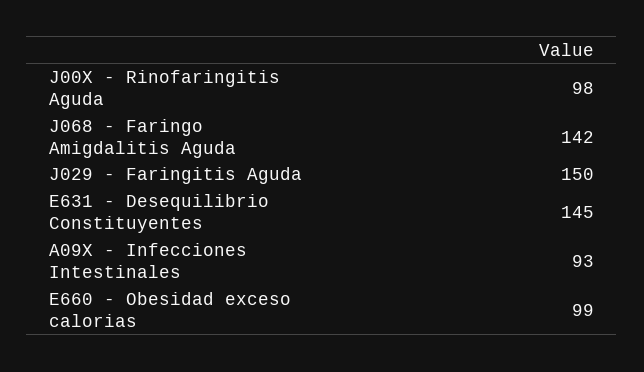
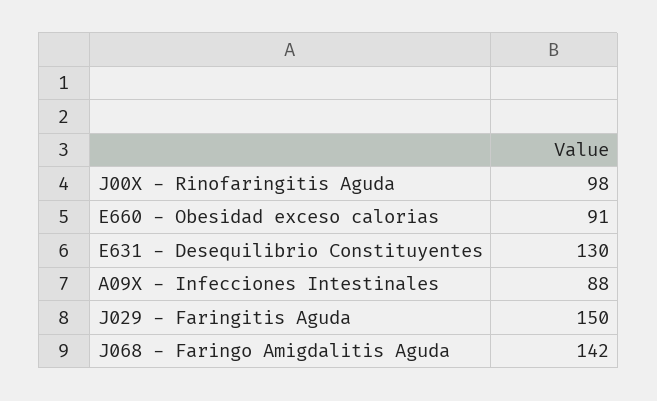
  {
    "J00X - Rinofaringitis Aguda": 98,
    "J068 - Faringo Amigdalitis Aguda": 142,
    "J029 - Faringitis Aguda": 150,
-   "E631 - Desequilibrio Constituyentes": 145,
+   "E631 - Desequilibrio Constituyentes": 130,
-   "A09X - Infecciones Intestinales": 93,
+   "A09X - Infecciones Intestinales": 88,
-   "E660 - Obesidad exceso calorias": 99
+   "E660 - Obesidad exceso calorias": 91
  }

